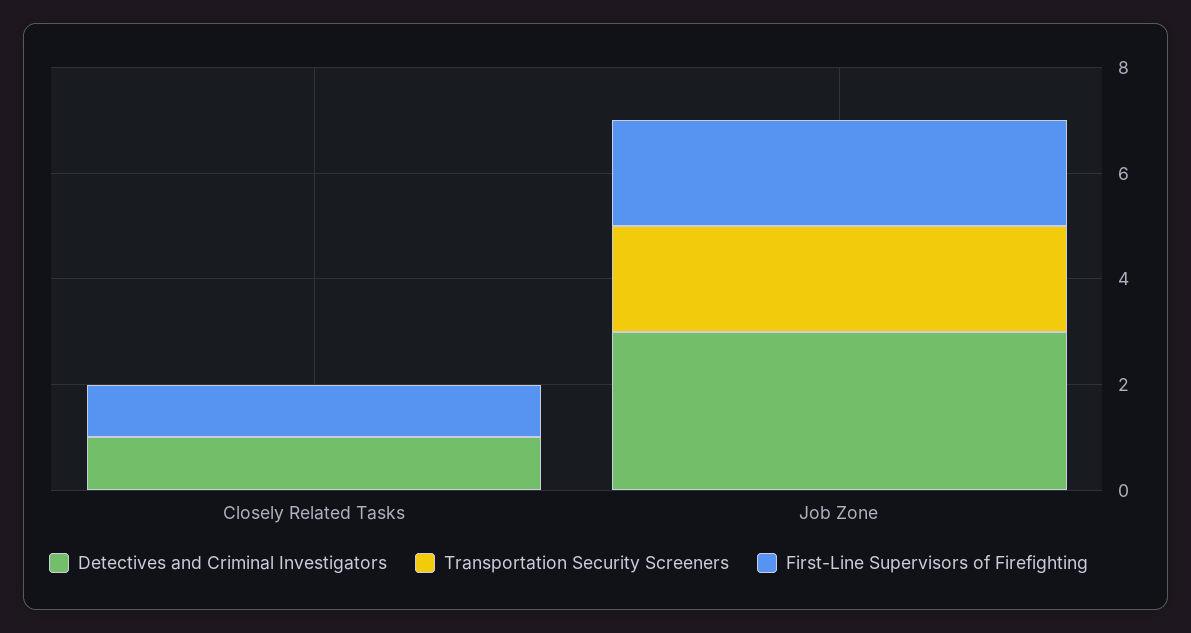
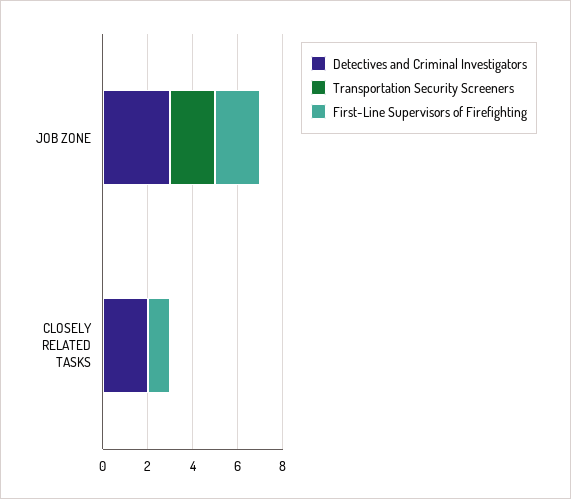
  {
    "Detectives and Criminal Investigators": {
-     "Closely Related Tasks": 1,
+     "Closely Related Tasks": 2,
      "Job Zone": 3
    },
    "Transportation Security Screeners": {
      "Closely Related Tasks": 0,
      "Job Zone": 2
    },
    "First-Line Supervisors of Firefighting": {
      "Closely Related Tasks": 1,
      "Job Zone": 2
    }
  }

